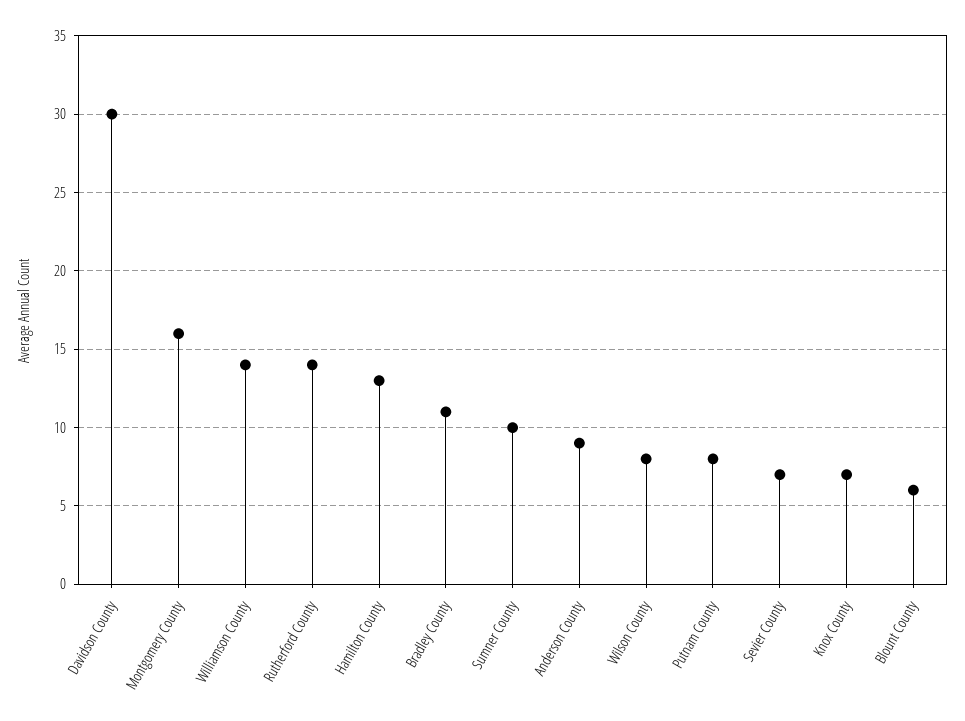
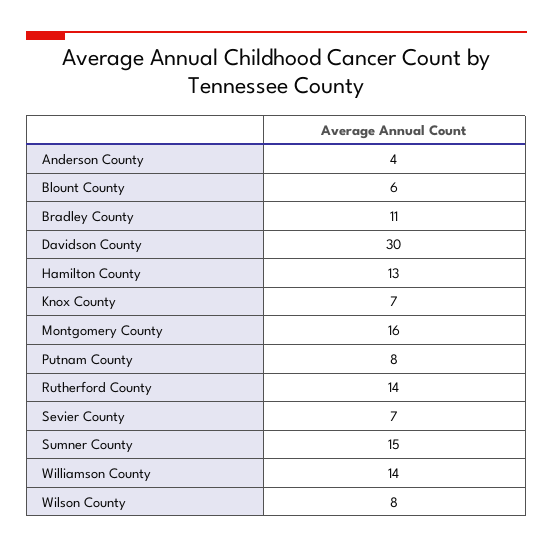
  {
    "Davidson County": 30,
    "Montgomery County": 16,
    "Williamson County": 14,
    "Rutherford County": 14,
    "Hamilton County": 13,
    "Bradley County": 11,
-   "Sumner County": 10,
+   "Sumner County": 15,
-   "Anderson County": 9,
+   "Anderson County": 4,
    "Wilson County": 8,
    "Putnam County": 8,
    "Sevier County": 7,
    "Knox County": 7,
    "Blount County": 6
  }

